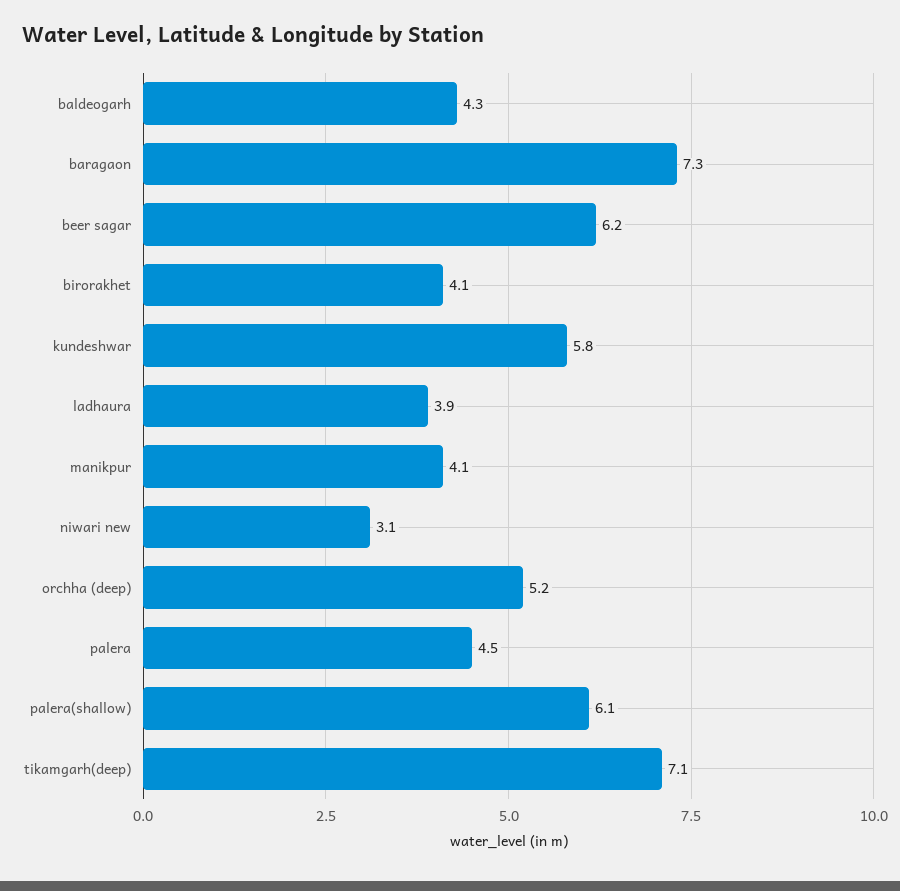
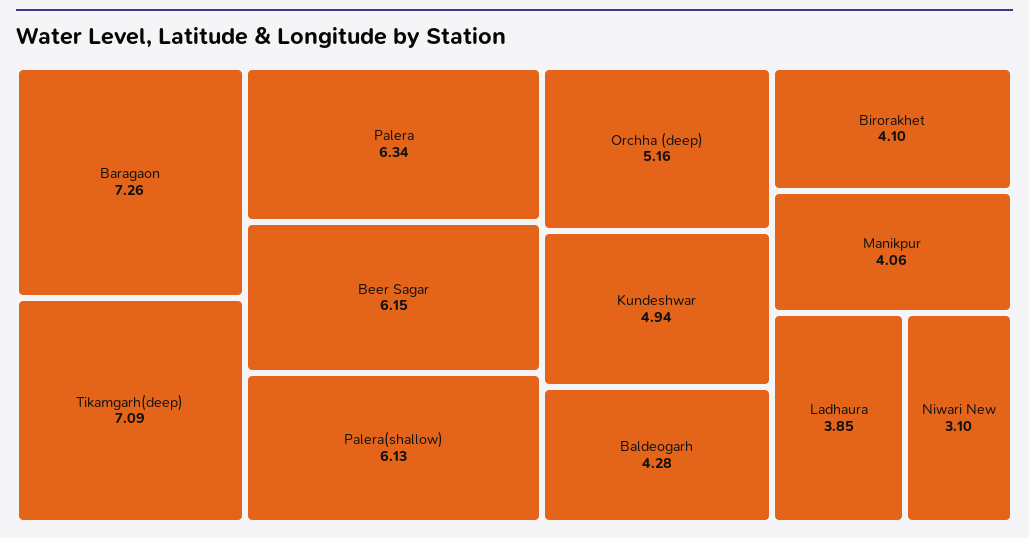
  {
    "baldeogarh": 4.28,
    "baragaon": 7.26,
    "beer sagar": 6.15,
    "birorakhet": 4.1,
-   "kundeshwar": 5.8,
+   "kundeshwar": 4.94,
    "ladhaura": 3.85,
    "manikpur": 4.06,
    "niwari new": 3.1,
    "orchha (deep)": 5.16,
-   "palera": 4.5,
+   "palera": 6.34,
    "palera(shallow)": 6.13,
    "tikamgarh(deep)": 7.09
  }

